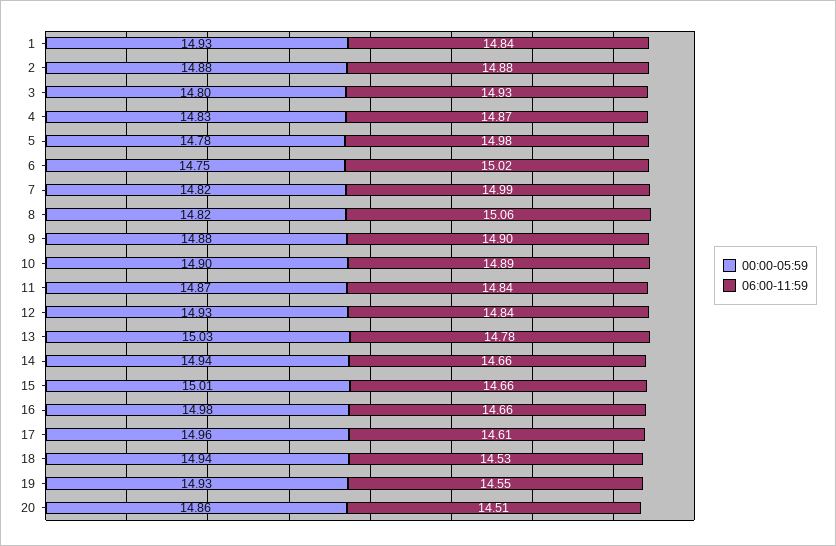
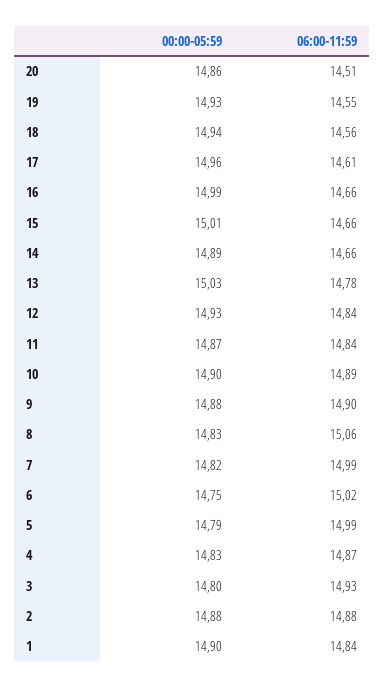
  {
    "00:00-05:59": {
-     "1": 14.93,
+     "1": 14.9,
      "2": 14.88,
      "3": 14.8,
      "4": 14.83,
-     "5": 14.78,
+     "5": 14.79,
      "6": 14.75,
      "7": 14.82,
-     "8": 14.82,
+     "8": 14.83,
      "9": 14.88,
      "10": 14.9,
      "11": 14.87,
      "12": 14.93,
      "13": 15.03,
-     "14": 14.94,
+     "14": 14.89,
      "15": 15.01,
-     "16": 14.98,
+     "16": 14.99,
      "17": 14.96,
      "18": 14.94,
      "19": 14.93,
      "20": 14.86
    },
    "06:00-11:59": {
      "1": 14.84,
      "2": 14.88,
      "3": 14.93,
      "4": 14.87,
-     "5": 14.98,
+     "5": 14.99,
      "6": 15.02,
      "7": 14.99,
      "8": 15.06,
      "9": 14.9,
      "10": 14.89,
      "11": 14.84,
      "12": 14.84,
      "13": 14.78,
      "14": 14.66,
      "15": 14.66,
      "16": 14.66,
      "17": 14.61,
-     "18": 14.53,
+     "18": 14.56,
      "19": 14.55,
      "20": 14.51
    }
  }

